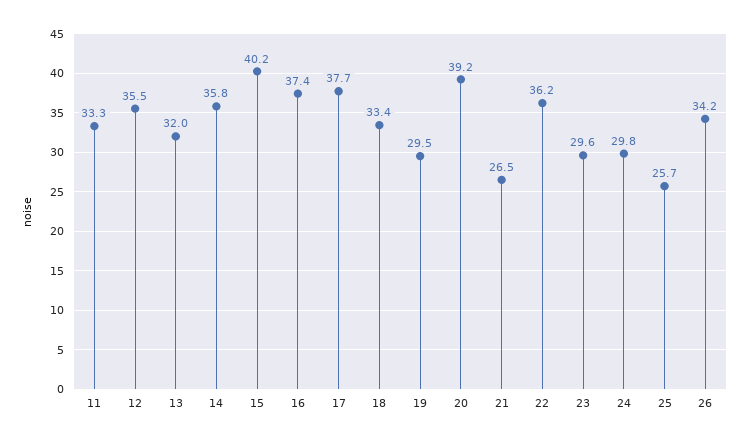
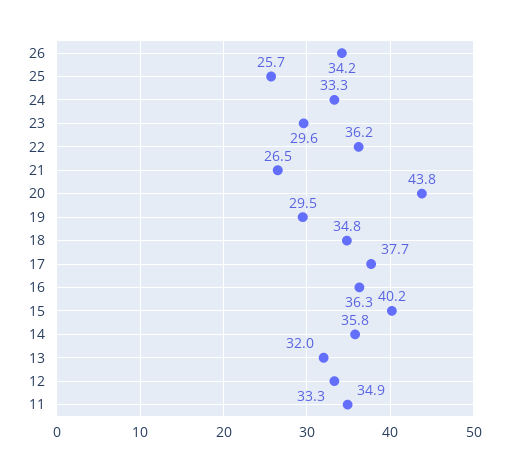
  {
-   "11": 33.3,
+   "11": 34.9,
-   "12": 35.5,
+   "12": 33.3,
    "13": 32,
    "14": 35.8,
    "15": 40.2,
-   "16": 37.4,
+   "16": 36.3,
    "17": 37.7,
-   "18": 33.4,
+   "18": 34.8,
    "19": 29.5,
-   "20": 39.2,
+   "20": 43.8,
    "21": 26.5,
    "22": 36.2,
    "23": 29.6,
-   "24": 29.8,
+   "24": 33.3,
    "25": 25.7,
    "26": 34.2
  }

